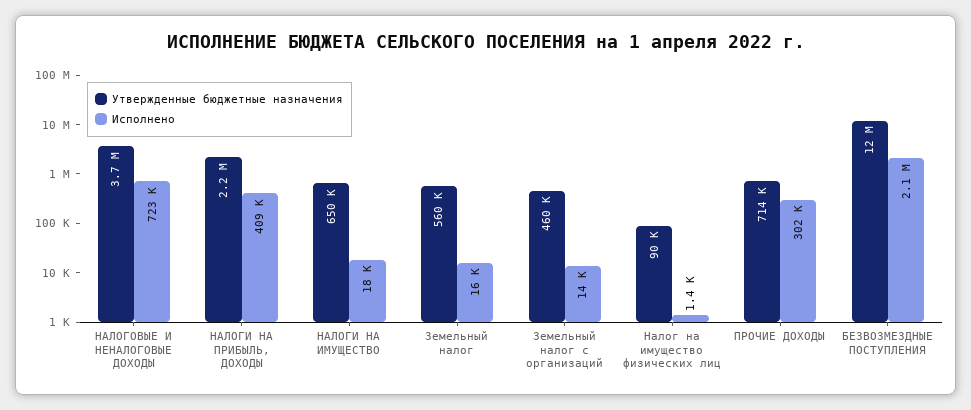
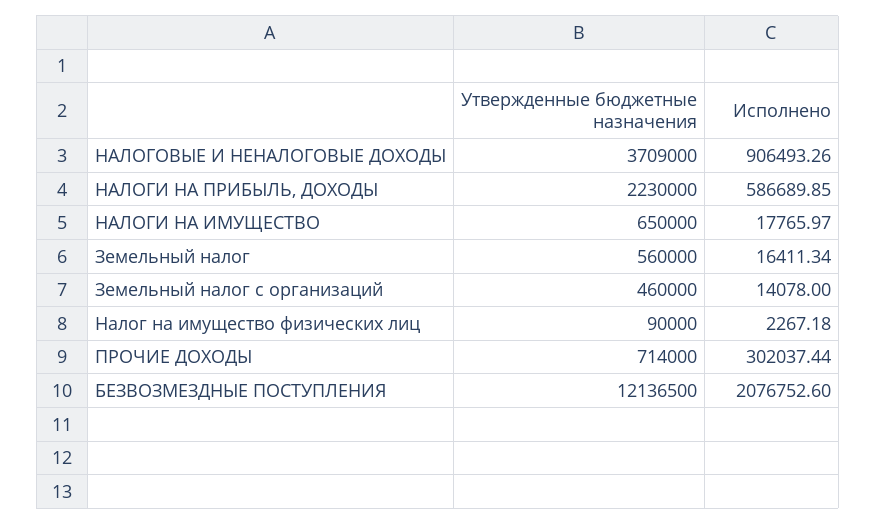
  {
    "Утвержденные бюджетные назначения": {
      "НАЛОГОВЫЕ И НЕНАЛОГОВЫЕ ДОХОДЫ": 3709000,
      "НАЛОГИ НА ПРИБЫЛЬ, ДОХОДЫ": 2230000,
      "НАЛОГИ НА ИМУЩЕСТВО": 650000,
      "Земельный налог": 560000,
      "Земельный налог с организаций": 460000,
      "Налог на имущество физических лиц": 90000,
      "ПРОЧИЕ ДОХОДЫ": 714000,
      "БЕЗВОЗМЕЗДНЫЕ ПОСТУПЛЕНИЯ": 12136500
    },
    "Исполнено": {
-     "НАЛОГОВЫЕ И НЕНАЛОГОВЫЕ ДОХОДЫ": 723000,
+     "НАЛОГОВЫЕ И НЕНАЛОГОВЫЕ ДОХОДЫ": 906493.26,
-     "НАЛОГИ НА ПРИБЫЛЬ, ДОХОДЫ": 409000,
+     "НАЛОГИ НА ПРИБЫЛЬ, ДОХОДЫ": 586689.85,
      "НАЛОГИ НА ИМУЩЕСТВО": 17765.97,
      "Земельный налог": 16411.34,
      "Земельный налог с организаций": 14078,
-     "Налог на имущество физических лиц": 1400,
+     "Налог на имущество физических лиц": 2267.18,
      "ПРОЧИЕ ДОХОДЫ": 302037.44,
      "БЕЗВОЗМЕЗДНЫЕ ПОСТУПЛЕНИЯ": 2076752.6
    }
  }

